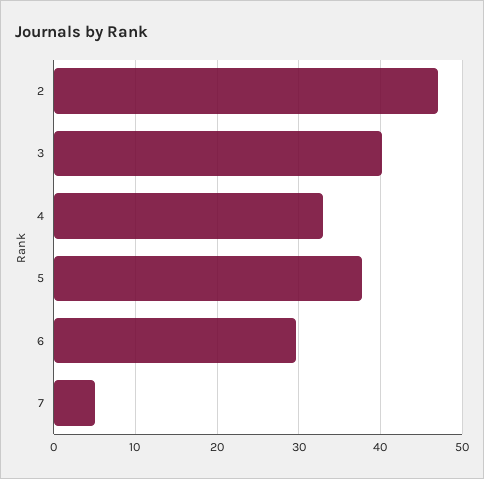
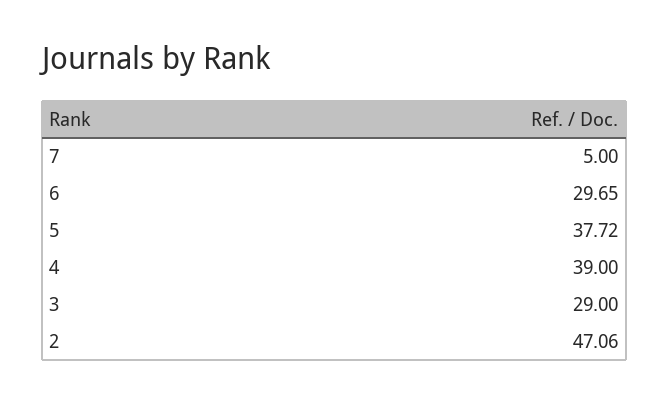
  {
    "2": 47.06,
-   "3": 40,
+   "3": 29,
-   "4": 33,
+   "4": 39,
    "5": 37.72,
    "6": 29.65,
    "7": 5
  }

